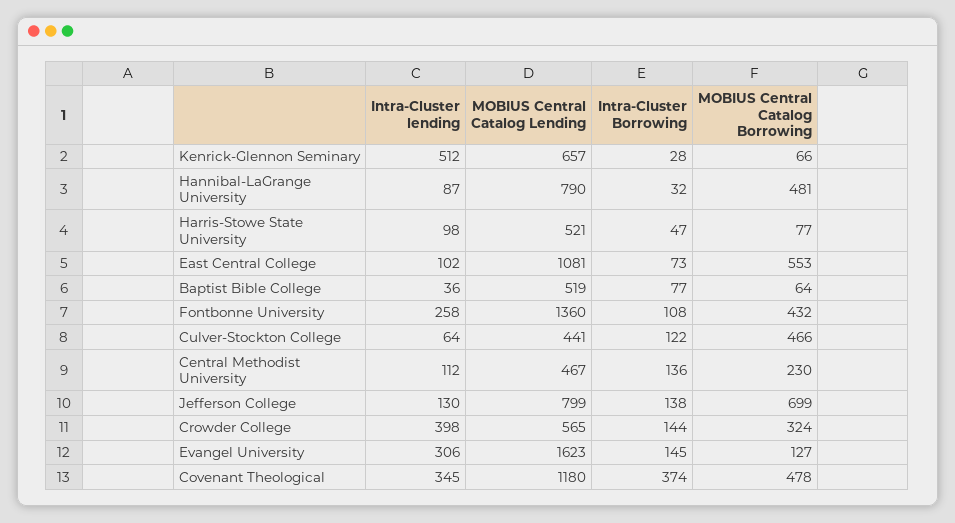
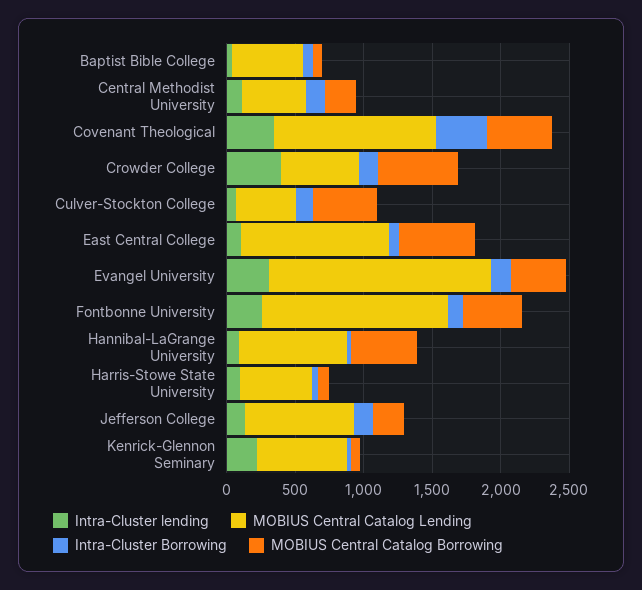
  {
    "Intra-Cluster lending": {
-     "Kenrick-Glennon Seminary": 512,
+     "Kenrick-Glennon Seminary": 200,
      "Hannibal-LaGrange University": 87,
      "Harris-Stowe State University": 98,
      "East Central College": 102,
      "Baptist Bible College": 36,
      "Fontbonne University": 258,
      "Culver-Stockton College": 64,
      "Central Methodist University": 112,
      "Jefferson College": 130,
      "Crowder College": 398,
      "Evangel University": 306,
      "Covenant Theological": 345
    },
    "MOBIUS Central Catalog Lending": {
      "Kenrick-Glennon Seminary": 657,
      "Hannibal-LaGrange University": 790,
      "Harris-Stowe State University": 521,
      "East Central College": 1081,
      "Baptist Bible College": 519,
      "Fontbonne University": 1360,
      "Culver-Stockton College": 441,
      "Central Methodist University": 467,
      "Jefferson College": 799,
      "Crowder College": 565,
      "Evangel University": 1623,
      "Covenant Theological": 1180
    },
    "Intra-Cluster Borrowing": {
      "Kenrick-Glennon Seminary": 28,
      "Hannibal-LaGrange University": 32,
      "Harris-Stowe State University": 47,
      "East Central College": 73,
      "Baptist Bible College": 77,
      "Fontbonne University": 108,
      "Culver-Stockton College": 122,
      "Central Methodist University": 136,
      "Jefferson College": 138,
      "Crowder College": 144,
      "Evangel University": 145,
      "Covenant Theological": 374
    },
    "MOBIUS Central Catalog Borrowing": {
      "Kenrick-Glennon Seminary": 66,
      "Hannibal-LaGrange University": 481,
      "Harris-Stowe State University": 77,
      "East Central College": 553,
      "Baptist Bible College": 64,
      "Fontbonne University": 432,
      "Culver-Stockton College": 466,
      "Central Methodist University": 230,
-     "Jefferson College": 699,
+     "Jefferson College": 200,
-     "Crowder College": 324,
+     "Crowder College": 600,
-     "Evangel University": 127,
+     "Evangel University": 400,
      "Covenant Theological": 478
    }
  }

